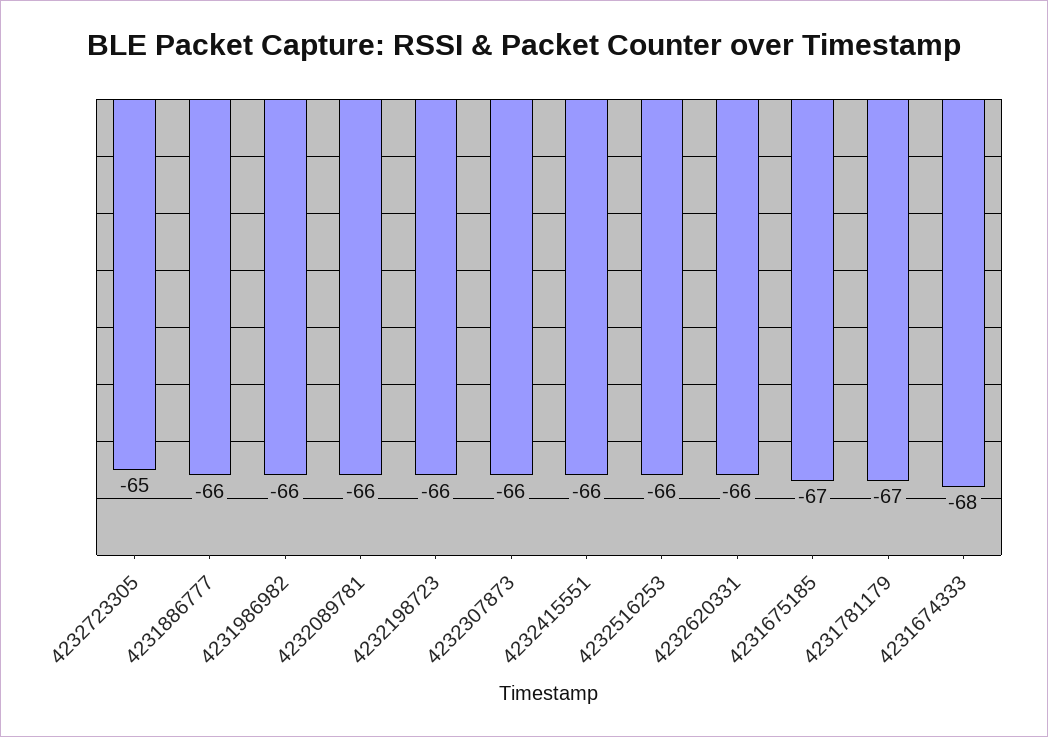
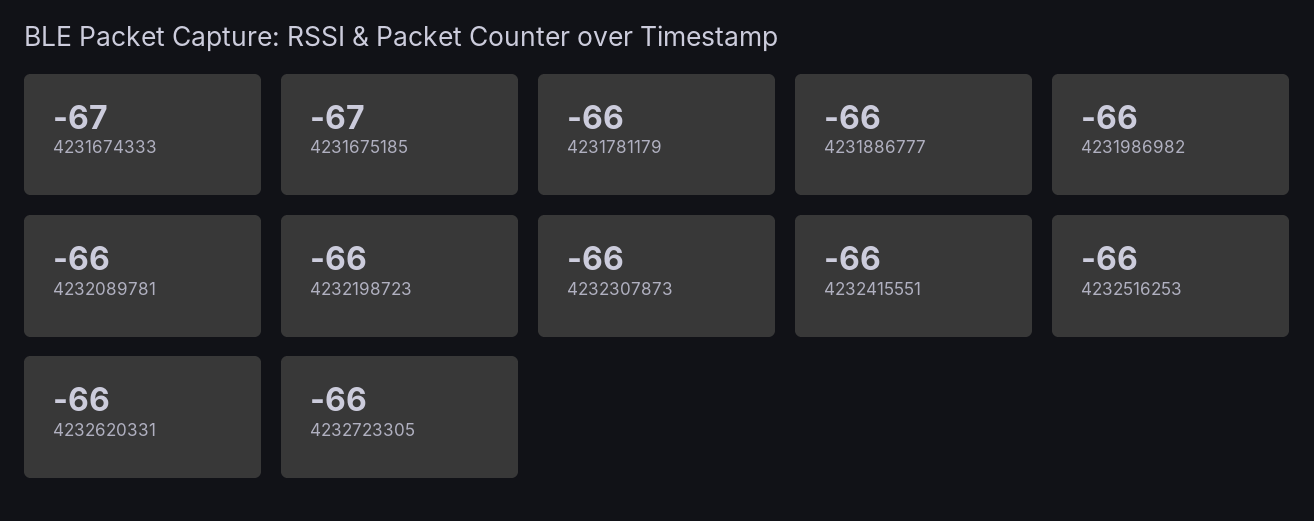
  {
-   "4232723305": -65,
+   "4232723305": -66,
    "4231886777": -66,
    "4231986982": -66,
    "4232089781": -66,
    "4232198723": -66,
    "4232307873": -66,
    "4232415551": -66,
    "4232516253": -66,
    "4232620331": -66,
    "4231675185": -67,
-   "4231781179": -67,
+   "4231781179": -66,
-   "4231674333": -68
+   "4231674333": -67
  }

